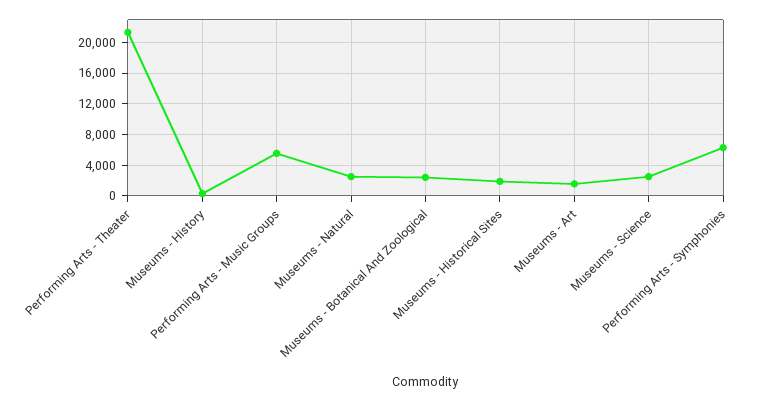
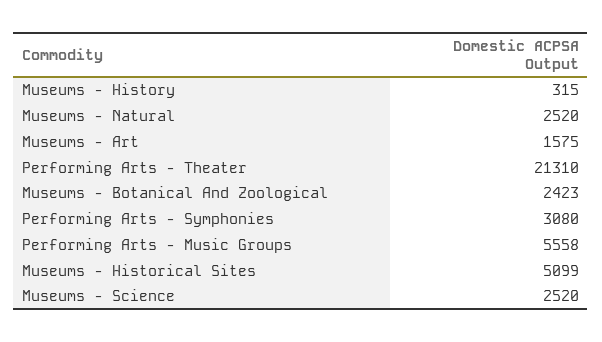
  {
    "Performing Arts - Theater": 21310,
    "Museums - History": 315,
    "Performing Arts - Music Groups": 5558,
    "Museums - Natural": 2520,
    "Museums - Botanical And Zoological": 2423,
-   "Museums - Historical Sites": 2000,
+   "Museums - Historical Sites": 5099,
    "Museums - Art": 1575,
    "Museums - Science": 2520,
-   "Performing Arts - Symphonies": 6000
+   "Performing Arts - Symphonies": 3080
  }

